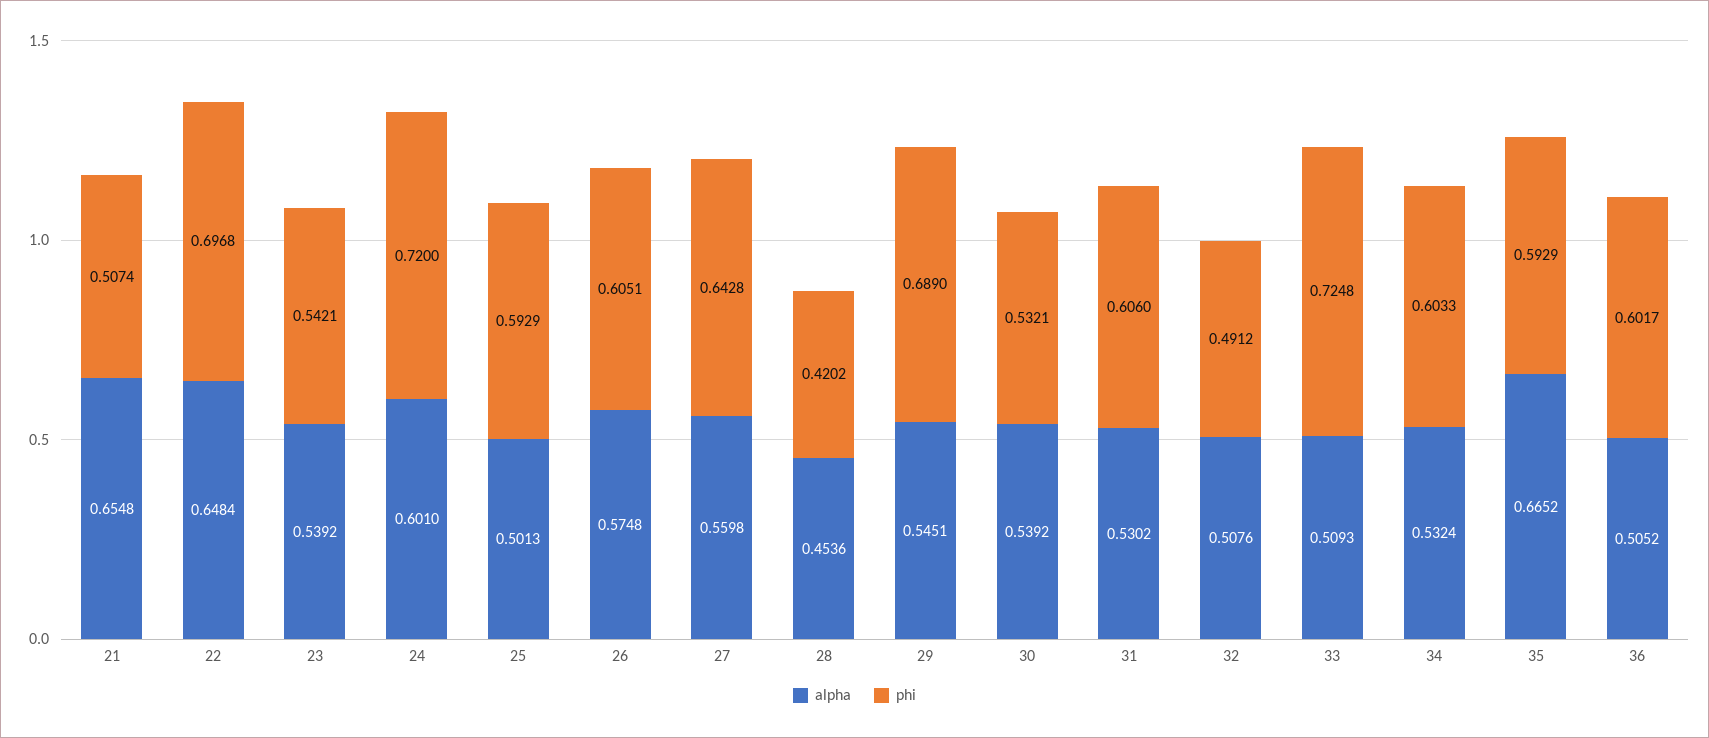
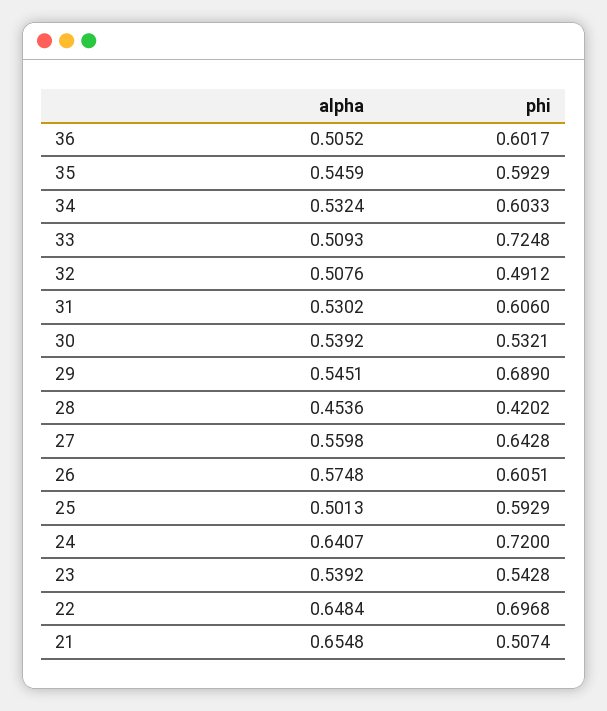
  {
    "alpha": {
      "21": 0.6548,
      "22": 0.6484,
      "23": 0.5392,
-     "24": 0.601,
+     "24": 0.6407,
      "25": 0.5013,
      "26": 0.5748,
      "27": 0.5598,
      "28": 0.4536,
      "29": 0.5451,
      "30": 0.5392,
      "31": 0.5302,
      "32": 0.5076,
      "33": 0.5093,
      "34": 0.5324,
-     "35": 0.6652,
+     "35": 0.5459,
      "36": 0.5052
    },
    "phi": {
      "21": 0.5074,
      "22": 0.6968,
-     "23": 0.5421,
+     "23": 0.5428,
      "24": 0.72,
      "25": 0.5929,
      "26": 0.6051,
      "27": 0.6428,
      "28": 0.4202,
      "29": 0.689,
      "30": 0.5321,
      "31": 0.606,
      "32": 0.4912,
      "33": 0.7248,
      "34": 0.6033,
      "35": 0.5929,
      "36": 0.6017
    }
  }

